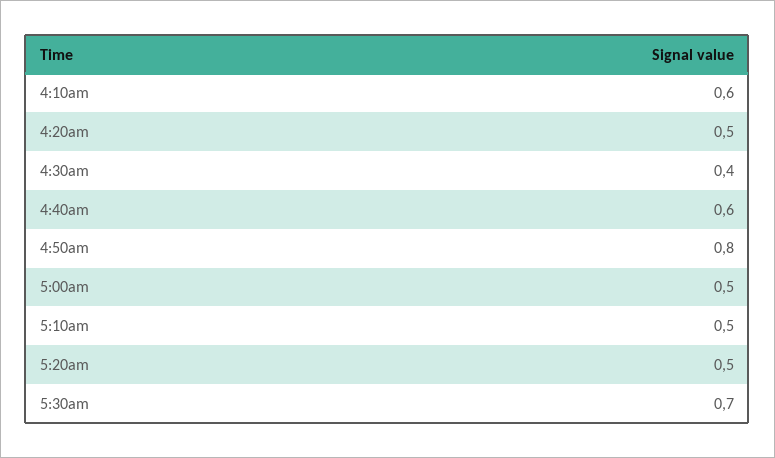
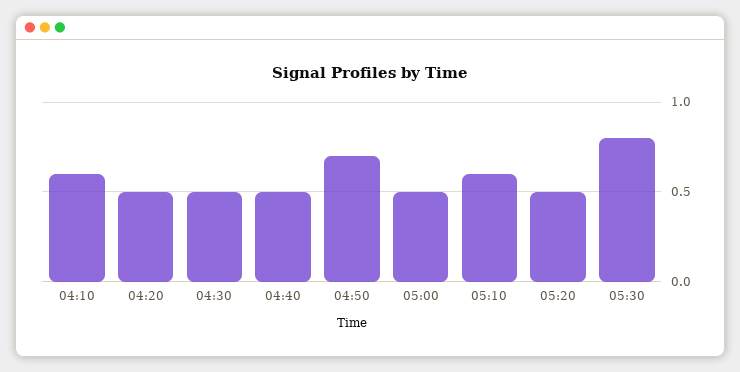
  {
    "4:10am": 0.6,
    "4:20am": 0.5,
-   "4:30am": 0.4,
+   "4:30am": 0.5,
-   "4:40am": 0.6,
+   "4:40am": 0.5,
-   "4:50am": 0.8,
+   "4:50am": 0.7,
    "5:00am": 0.5,
-   "5:10am": 0.5,
+   "5:10am": 0.6,
    "5:20am": 0.5,
-   "5:30am": 0.7
+   "5:30am": 0.8
  }

